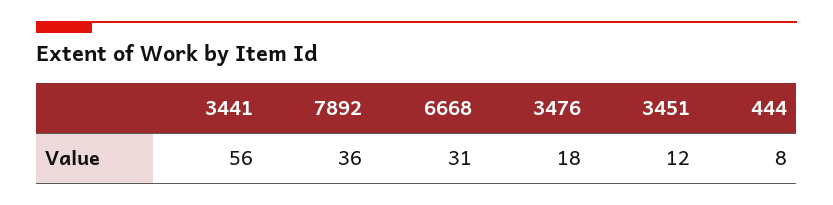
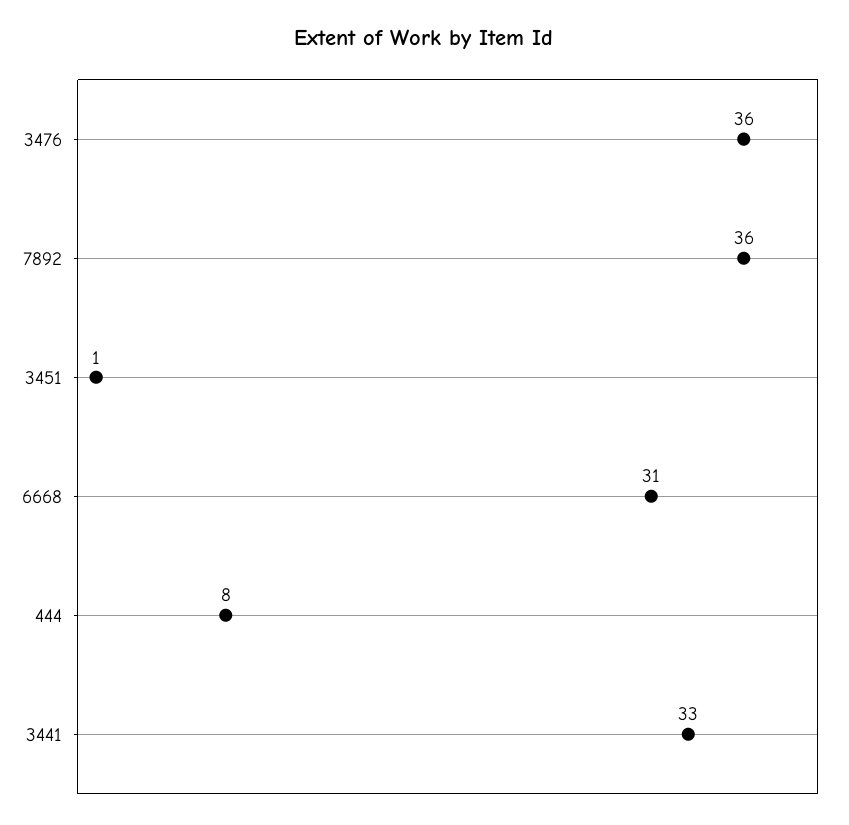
  {
-   "3441": 56,
+   "3441": 33,
    "7892": 36,
    "6668": 31,
-   "3476": 18,
+   "3476": 36,
-   "3451": 12,
+   "3451": 1,
    "444": 8
  }

